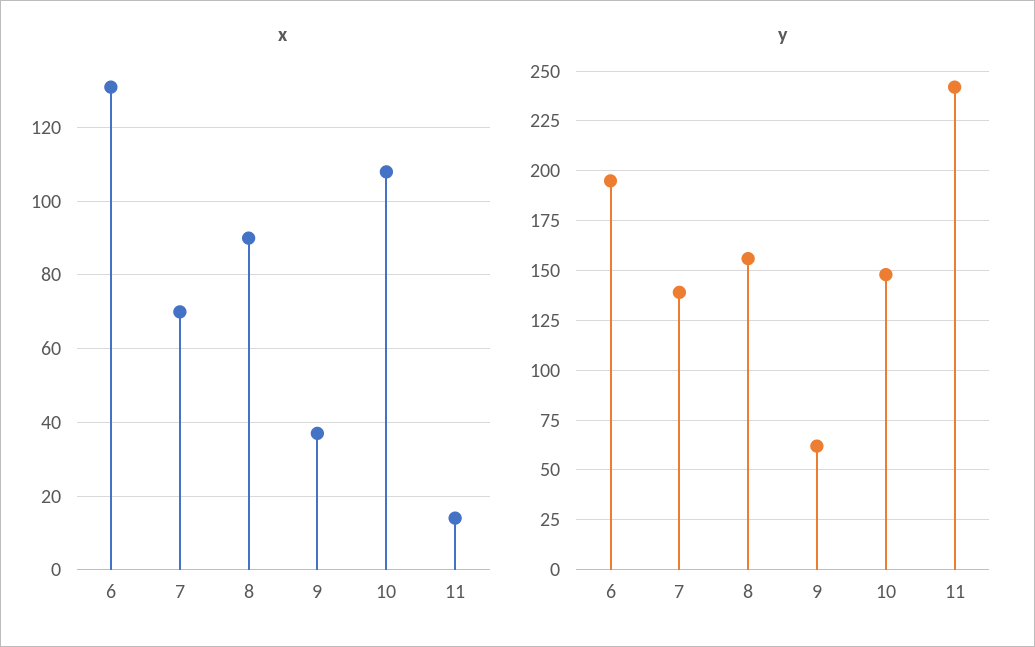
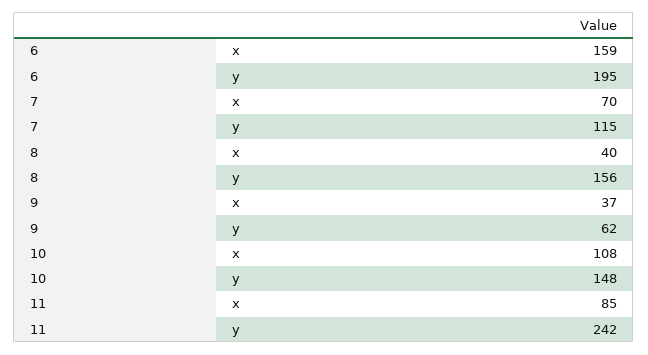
  {
    "x": {
-     "6": 130,
+     "6": 159,
      "7": 70,
-     "8": 90,
+     "8": 40,
      "9": 37,
      "10": 108,
-     "11": 15
+     "11": 85
    },
    "y": {
      "6": 195,
-     "7": 140,
+     "7": 115,
      "8": 156,
      "9": 62,
      "10": 148,
      "11": 242
    }
  }

